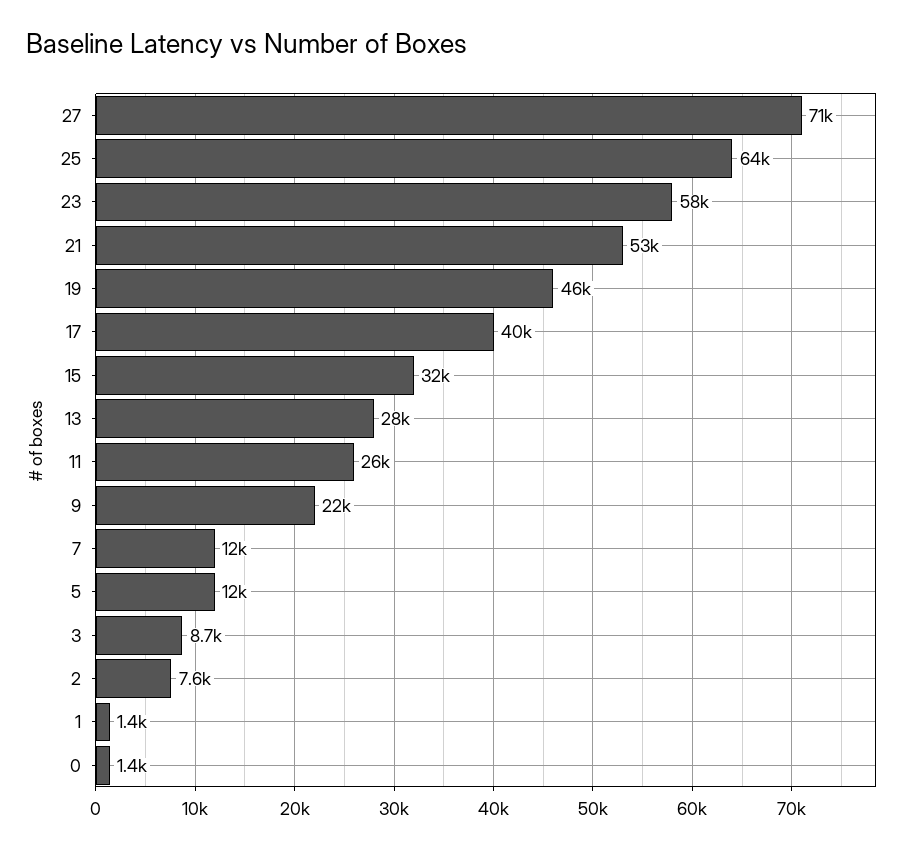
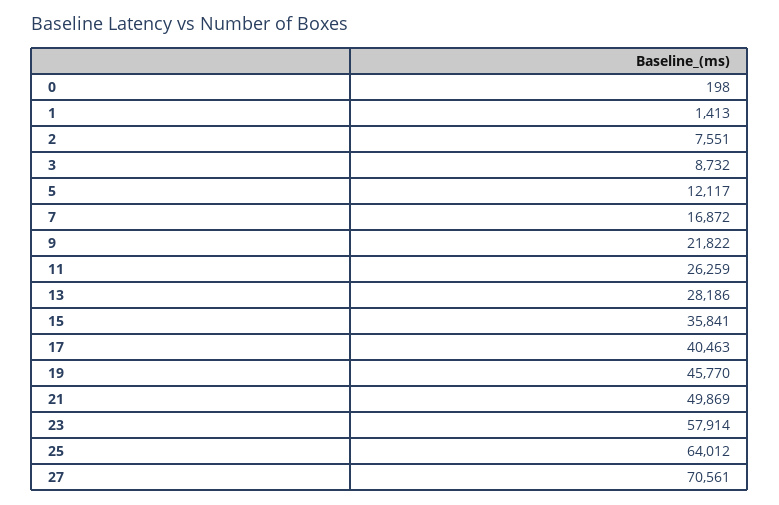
  {
    "27": 70561,
    "25": 64012,
    "23": 57914,
-   "21": 53000,
+   "21": 49869,
    "19": 45770,
    "17": 40463,
-   "15": 32000,
+   "15": 35841,
    "13": 28186,
    "11": 26259,
    "9": 21822,
-   "7": 12000,
+   "7": 16872,
    "5": 12117,
    "3": 8732,
    "2": 7551,
    "1": 1413,
-   "0": 1400
+   "0": 198
  }

